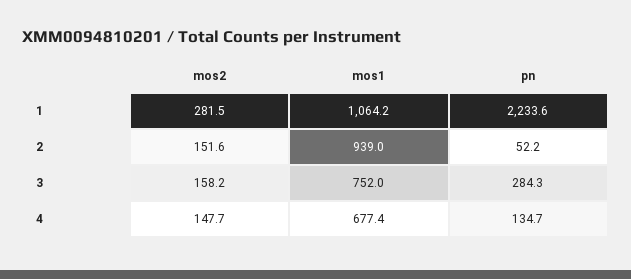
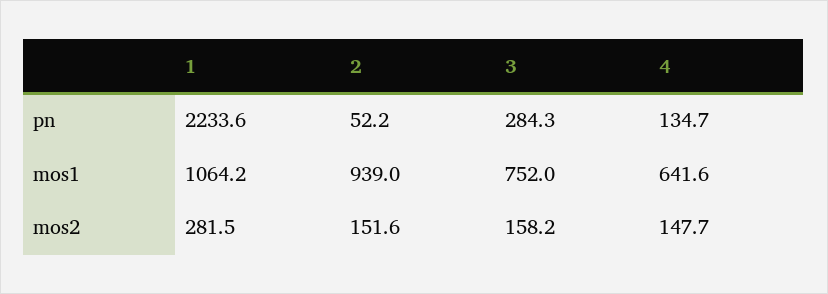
  {
    "mos2": {
      "1": 281.5,
      "2": 151.6,
      "3": 158.2,
      "4": 147.7
    },
    "mos1": {
      "1": 1064.2,
      "2": 939,
      "3": 752,
-     "4": 677.4
+     "4": 641.6
    },
    "pn": {
      "1": 2233.6,
      "2": 52.2,
      "3": 284.3,
      "4": 134.7
    }
  }

